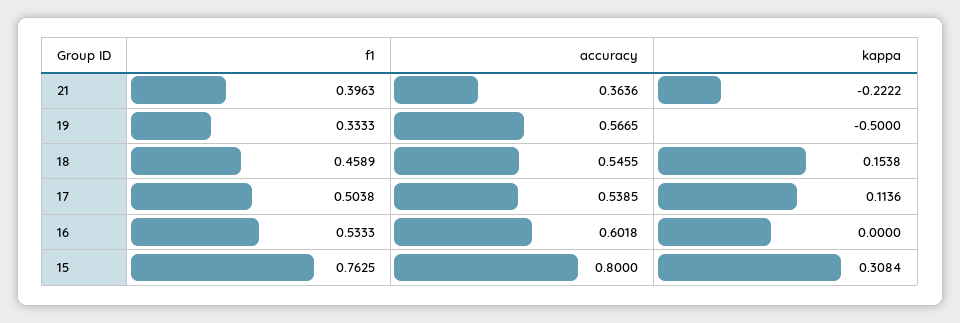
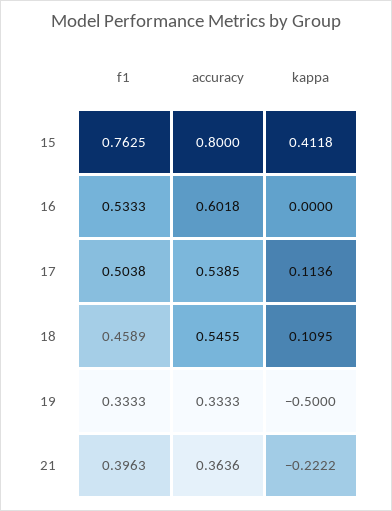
  {
    "f1": {
      "21": 0.3963,
      "19": 0.3333,
      "18": 0.4589,
      "17": 0.5038,
      "16": 0.5333,
      "15": 0.7625
    },
    "accuracy": {
      "21": 0.3636,
-     "19": 0.5665,
+     "19": 0.3333,
      "18": 0.5455,
      "17": 0.5385,
      "16": 0.6018,
      "15": 0.8
    },
    "kappa": {
      "21": -0.2222,
      "19": -0.5,
-     "18": 0.1538,
+     "18": 0.1095,
      "17": 0.1136,
      "16": 0,
-     "15": 0.3084
+     "15": 0.4118
    }
  }

